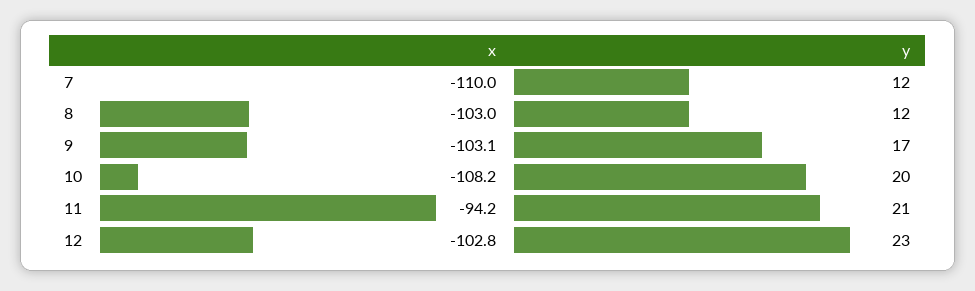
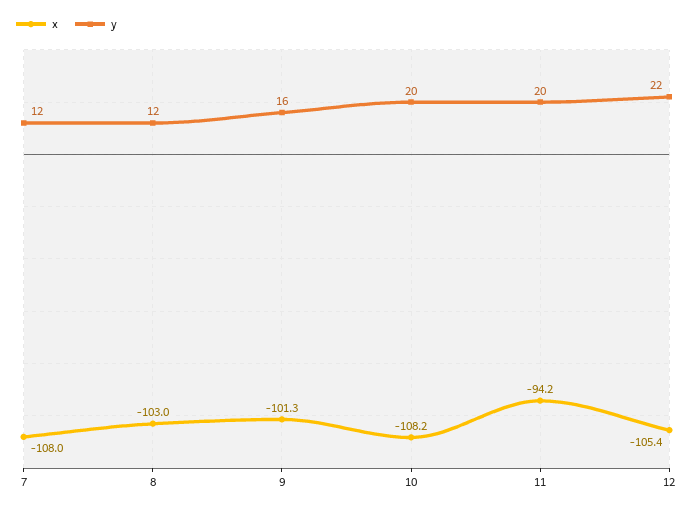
  {
    "x": {
-     "7": -110,
+     "7": -108,
      "8": -103,
-     "9": -103.1,
+     "9": -101.3,
      "10": -108.2,
      "11": -94.2,
-     "12": -102.8
+     "12": -105.4
    },
    "y": {
      "7": 12,
      "8": 12,
-     "9": 17,
+     "9": 16,
      "10": 20,
-     "11": 21,
+     "11": 20,
-     "12": 23
+     "12": 22
    }
  }

